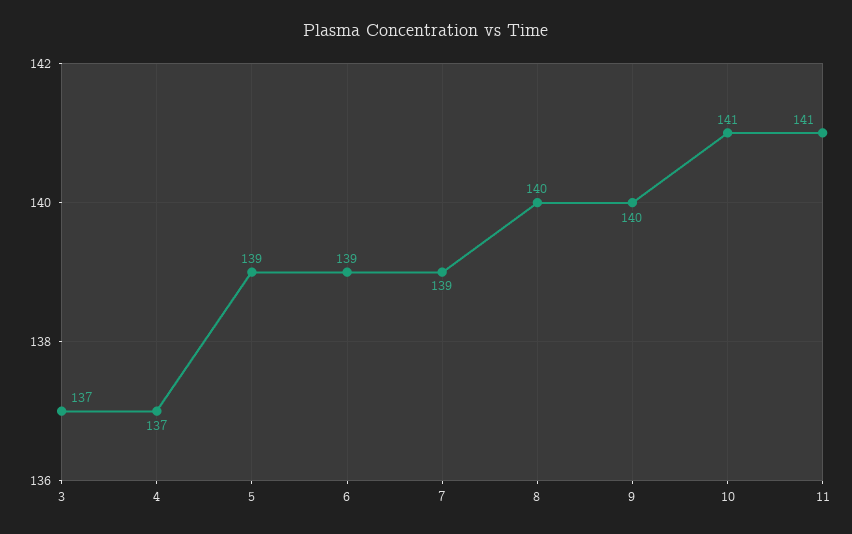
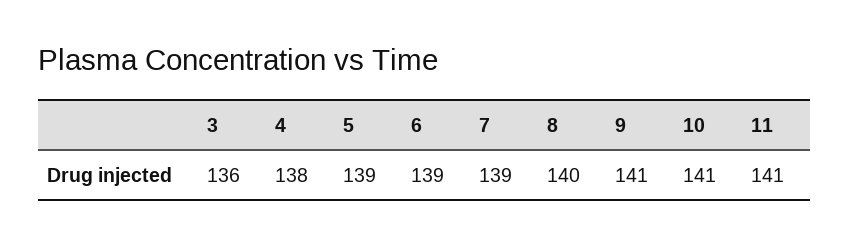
  {
-   "3": 137,
+   "3": 136,
-   "4": 137,
+   "4": 138,
    "5": 139,
    "6": 139,
    "7": 139,
    "8": 140,
-   "9": 140,
+   "9": 141,
    "10": 141,
    "11": 141
  }

